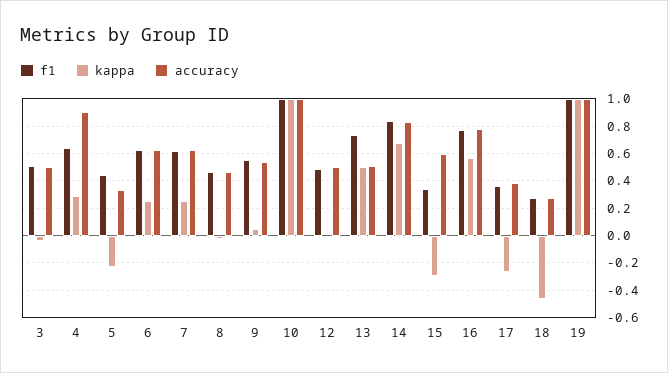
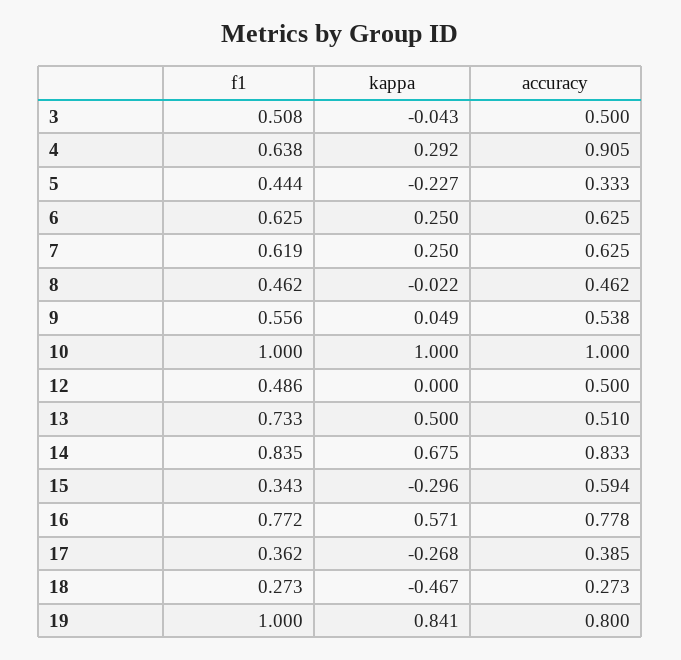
  {
    "f1": {
      "3": 0.508,
      "4": 0.638,
      "5": 0.444,
      "6": 0.625,
      "7": 0.619,
      "8": 0.462,
      "9": 0.556,
      "10": 1,
      "12": 0.486,
      "13": 0.733,
      "14": 0.835,
      "15": 0.343,
      "16": 0.772,
      "17": 0.362,
      "18": 0.273,
      "19": 1
    },
    "kappa": {
      "3": -0.043,
      "4": 0.292,
      "5": -0.227,
      "6": 0.25,
      "7": 0.25,
      "8": -0.022,
      "9": 0.049,
      "10": 1,
      "12": 0,
      "13": 0.5,
      "14": 0.675,
      "15": -0.296,
      "16": 0.571,
      "17": -0.268,
      "18": -0.467,
-     "19": 1
+     "19": 0.841
    },
    "accuracy": {
      "3": 0.5,
      "4": 0.905,
      "5": 0.333,
      "6": 0.625,
      "7": 0.625,
      "8": 0.462,
      "9": 0.538,
      "10": 1,
      "12": 0.5,
      "13": 0.51,
      "14": 0.833,
      "15": 0.594,
      "16": 0.778,
      "17": 0.385,
      "18": 0.273,
-     "19": 1
+     "19": 0.8
    }
  }

